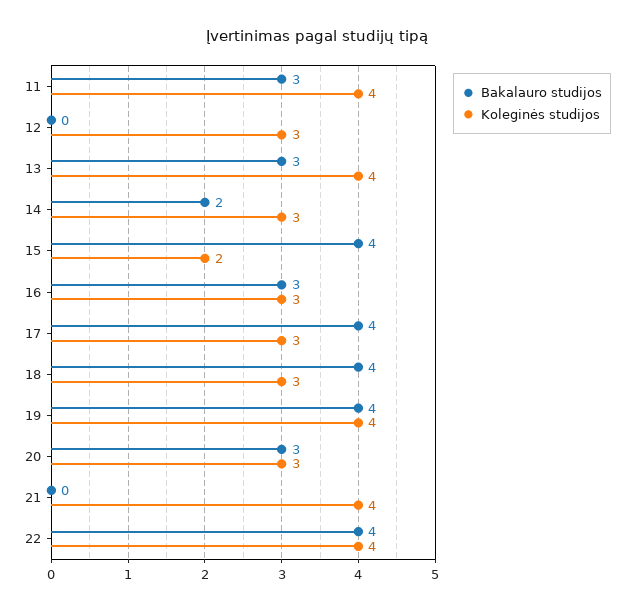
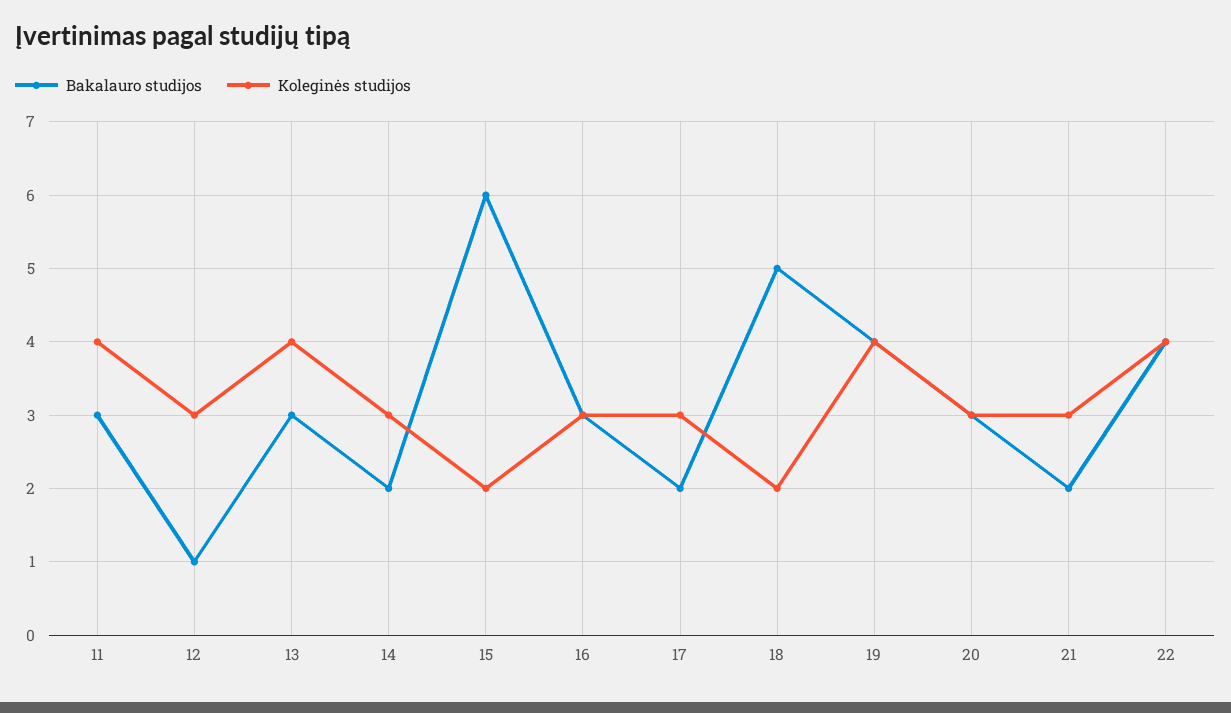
  {
    "Bakalauro studijos": {
      "11": 3,
-     "12": 0,
+     "12": 1,
      "13": 3,
      "14": 2,
-     "15": 4,
+     "15": 6,
      "16": 3,
-     "17": 4,
+     "17": 2,
-     "18": 4,
+     "18": 5,
      "19": 4,
      "20": 3,
-     "21": 0,
+     "21": 2,
      "22": 4
    },
    "Koleginės studijos": {
      "11": 4,
      "12": 3,
      "13": 4,
      "14": 3,
      "15": 2,
      "16": 3,
      "17": 3,
-     "18": 3,
+     "18": 2,
      "19": 4,
      "20": 3,
-     "21": 4,
+     "21": 3,
      "22": 4
    }
  }

